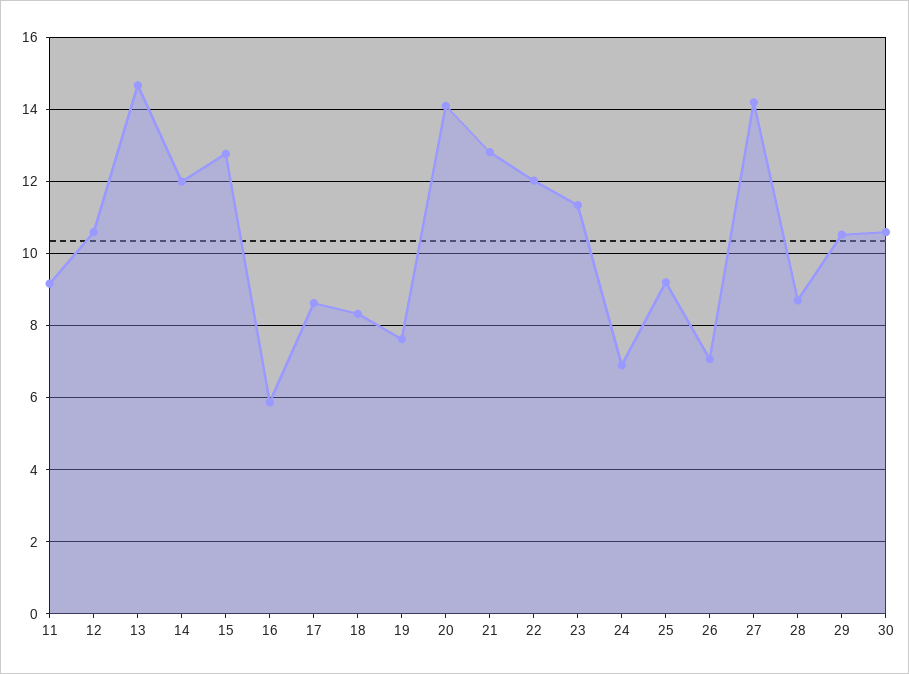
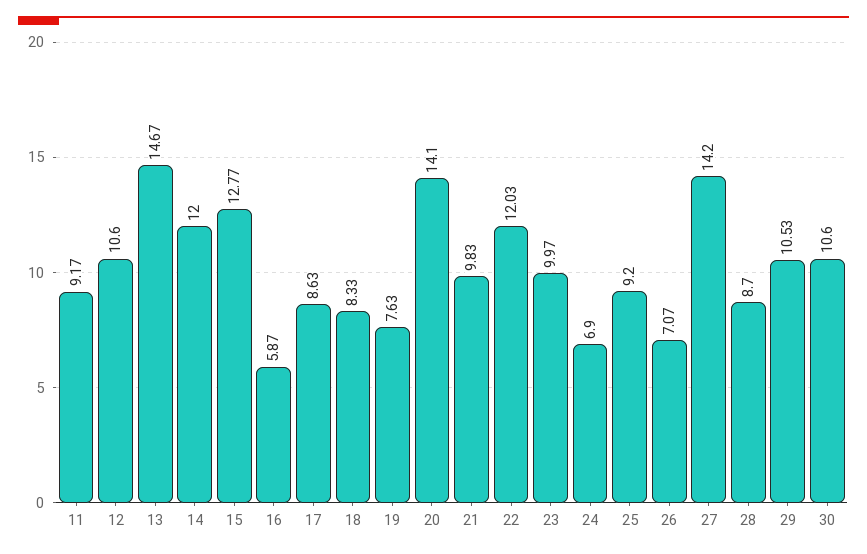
  {
    "11": 9.17,
    "12": 10.6,
    "13": 14.67,
    "14": 12,
    "15": 12.77,
    "16": 5.87,
    "17": 8.63,
    "18": 8.33,
    "19": 7.63,
    "20": 14.1,
-   "21": 12.8,
+   "21": 9.83,
    "22": 12.03,
-   "23": 11.4,
+   "23": 9.97,
    "24": 6.9,
    "25": 9.2,
    "26": 7.07,
    "27": 14.2,
    "28": 8.7,
    "29": 10.53,
    "30": 10.6
  }

